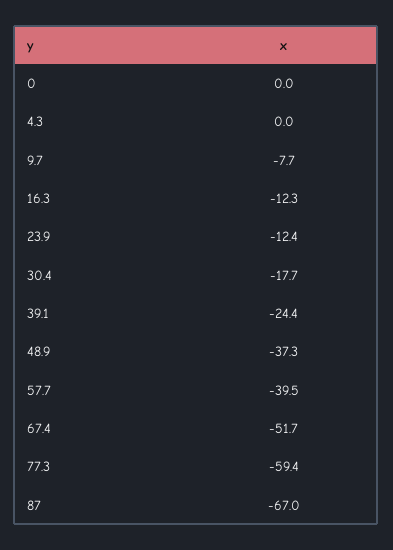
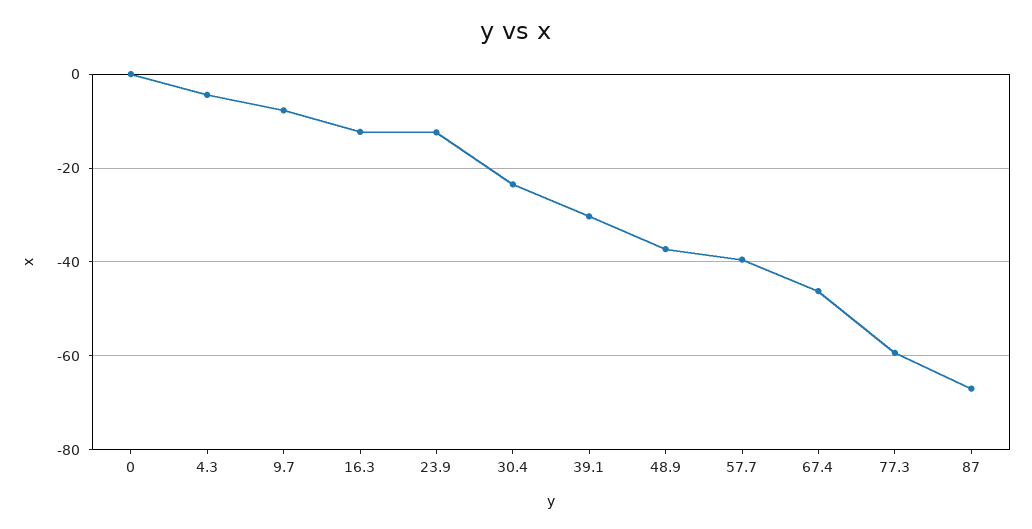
  {
    "0": 0,
-   "4.3": 0,
+   "4.3": -4,
    "9.7": -7.7,
    "16.3": -12.3,
    "23.9": -12.4,
-   "30.4": -17.7,
+   "30.4": -24,
-   "39.1": -24.4,
+   "39.1": -30,
    "48.9": -37.3,
    "57.7": -39.5,
-   "67.4": -51.7,
+   "67.4": -46,
    "77.3": -59.4,
    "87": -67
  }

